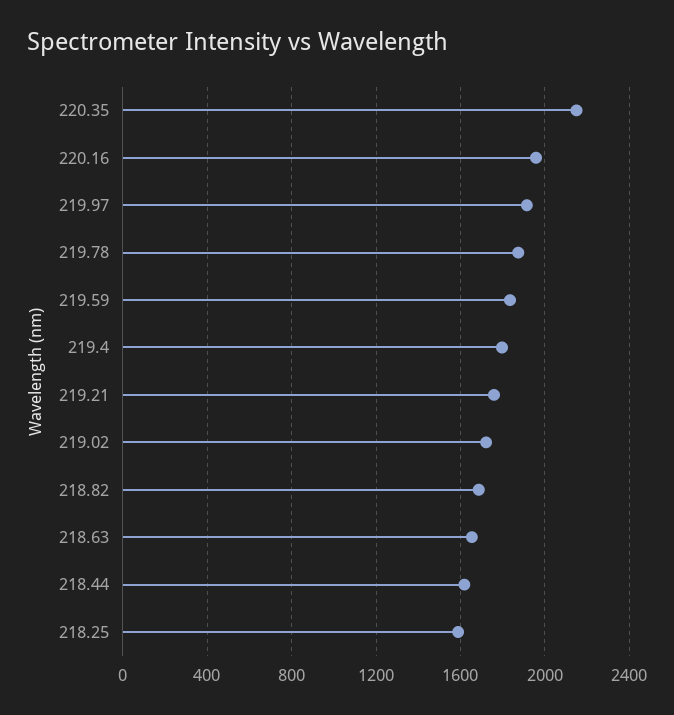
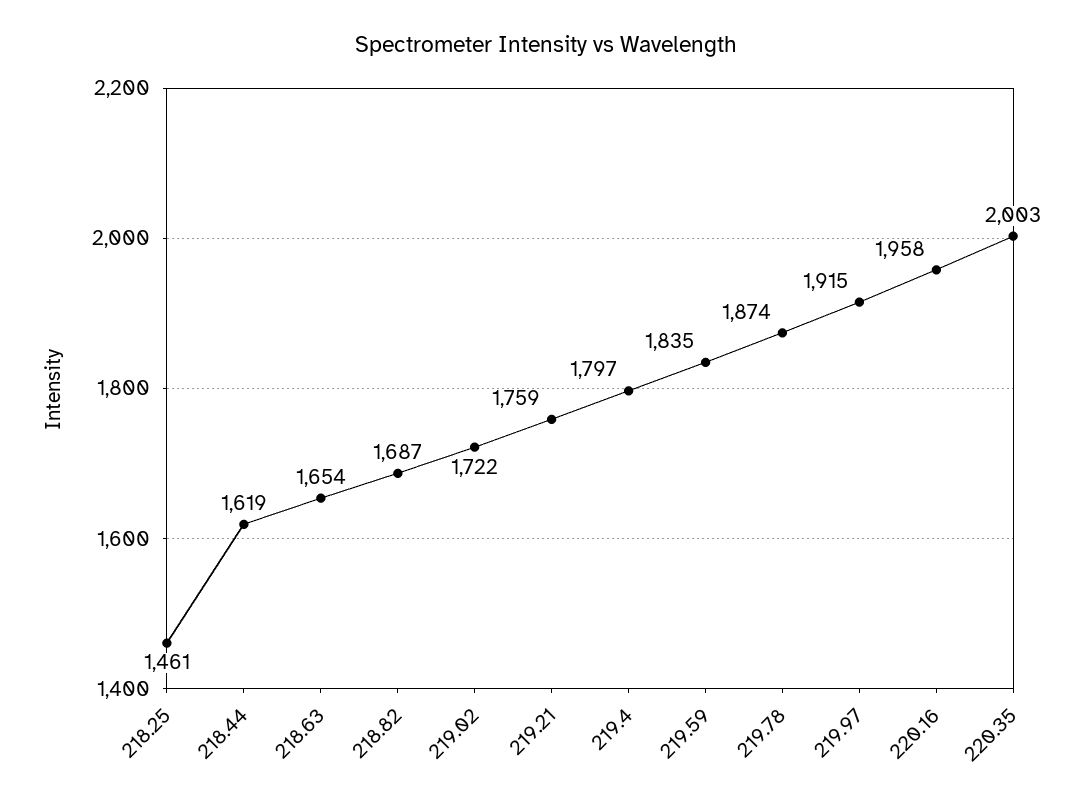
  {
-   "220.35": 2150,
+   "220.35": 2003,
    "220.16": 1958,
    "219.97": 1915,
    "219.78": 1874,
    "219.59": 1835,
    "219.4": 1797,
    "219.21": 1759,
    "219.02": 1722,
    "218.82": 1687,
    "218.63": 1654,
    "218.44": 1619,
-   "218.25": 1600
+   "218.25": 1461
  }

